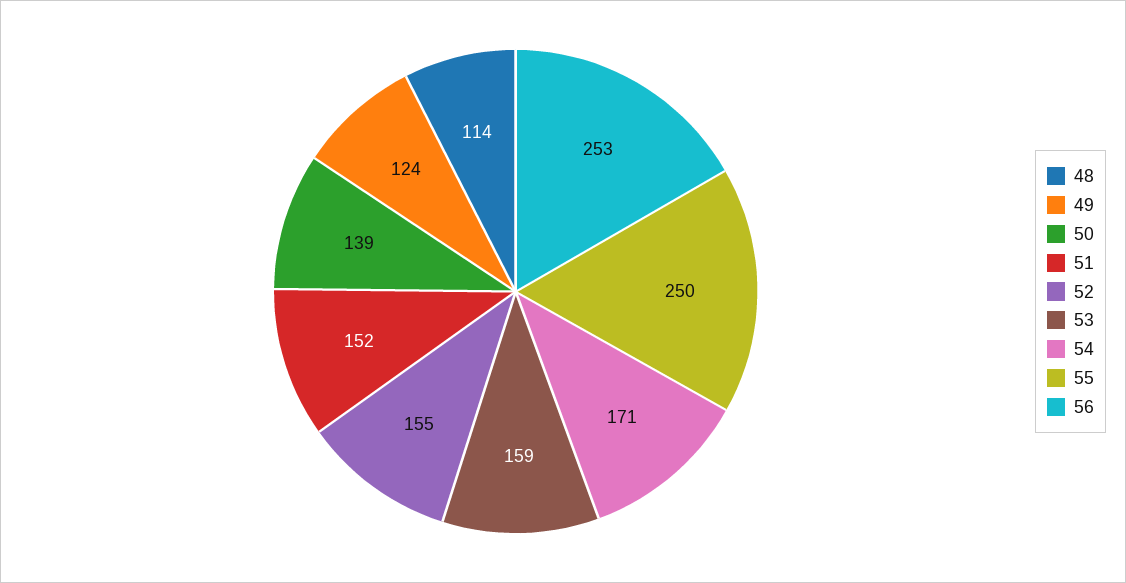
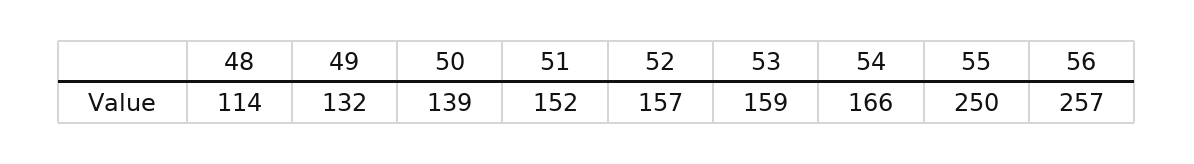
  {
    "48": 114,
-   "49": 124,
+   "49": 132,
    "50": 139,
    "51": 152,
-   "52": 155,
+   "52": 157,
    "53": 159,
-   "54": 171,
+   "54": 166,
    "55": 250,
-   "56": 253
+   "56": 257
  }

